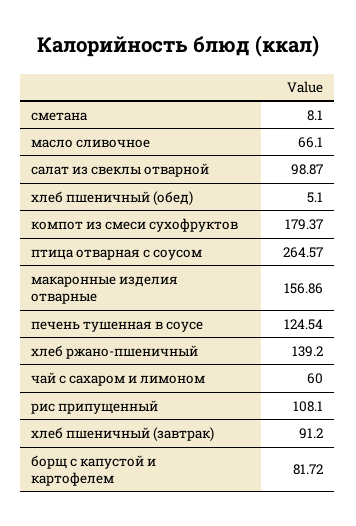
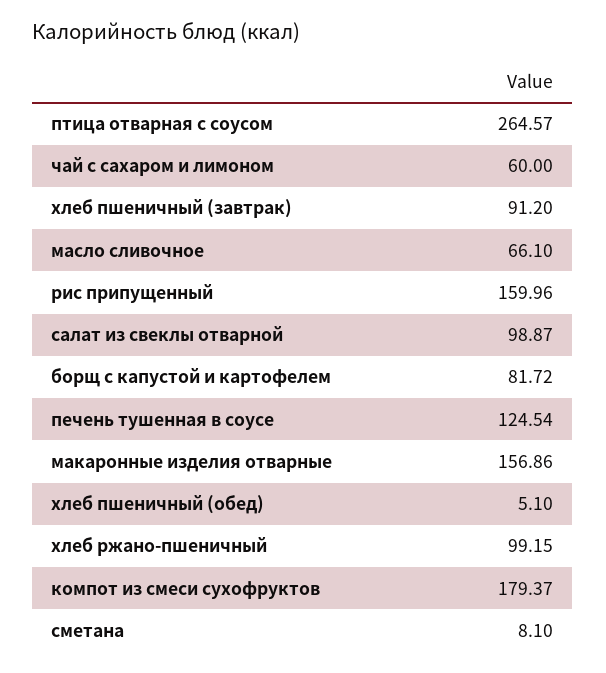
  {
    "сметана": 8.1,
    "масло сливочное": 66.1,
    "салат из свеклы отварной": 98.87,
    "хлеб пшеничный (обед)": 5.1,
    "компот из смеси сухофруктов": 179.37,
    "птица отварная с соусом": 264.57,
    "макаронные изделия отварные": 156.86,
    "печень тушенная в соусе": 124.54,
-   "хлеб ржано-пшеничный": 139.2,
+   "хлеб ржано-пшеничный": 99.15,
    "чай с сахаром и лимоном": 60,
-   "рис припущенный": 108.1,
+   "рис припущенный": 159.96,
    "хлеб пшеничный (завтрак)": 91.2,
    "борщ с капустой и картофелем": 81.72
  }

